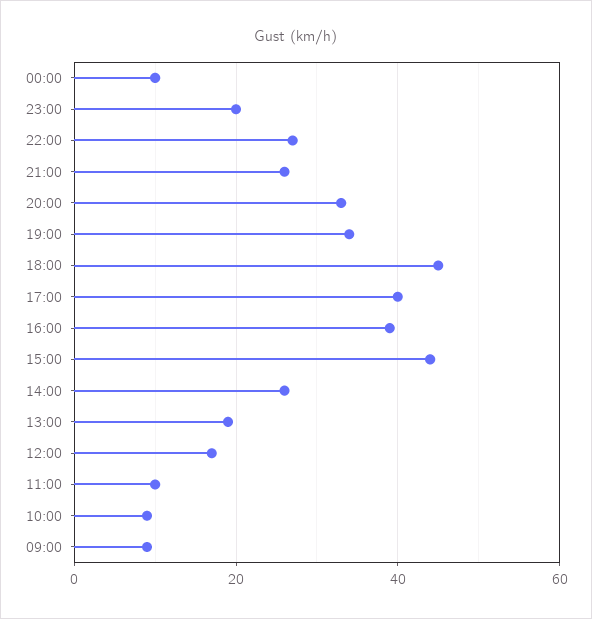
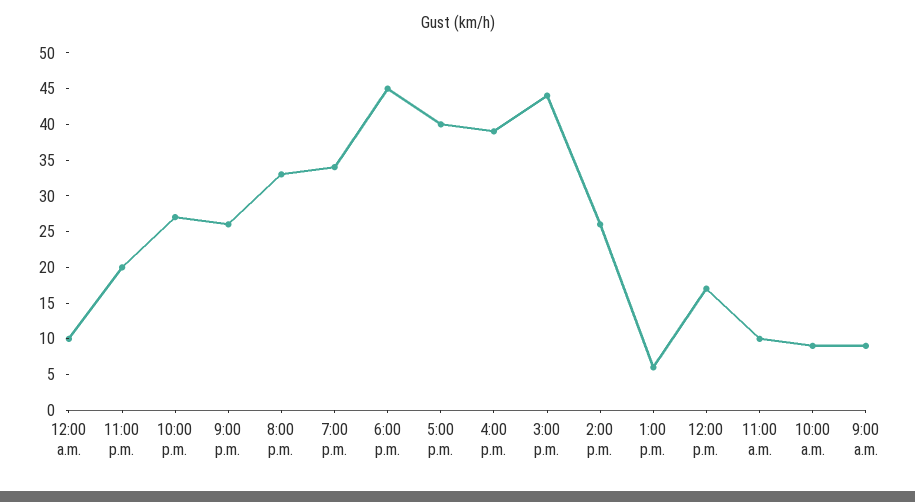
  {
    "00:00": 10,
    "23:00": 20,
    "22:00": 25,
    "21:00": 25,
    "20:00": 35,
    "19:00": 35,
    "18:00": 45,
    "17:00": 40,
    "16:00": 40,
    "15:00": 45,
    "14:00": 25,
-   "13:00": 20,
+   "13:00": 5,
    "12:00": 15,
    "11:00": 10,
    "10:00": 10,
    "09:00": 10
  }

